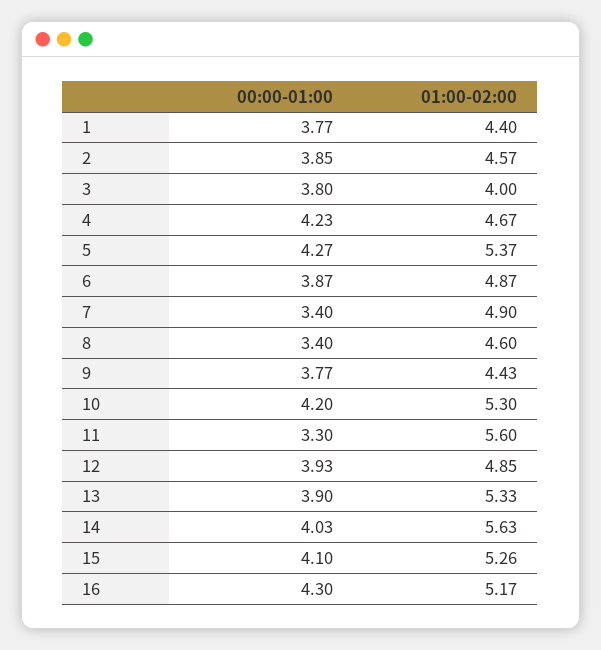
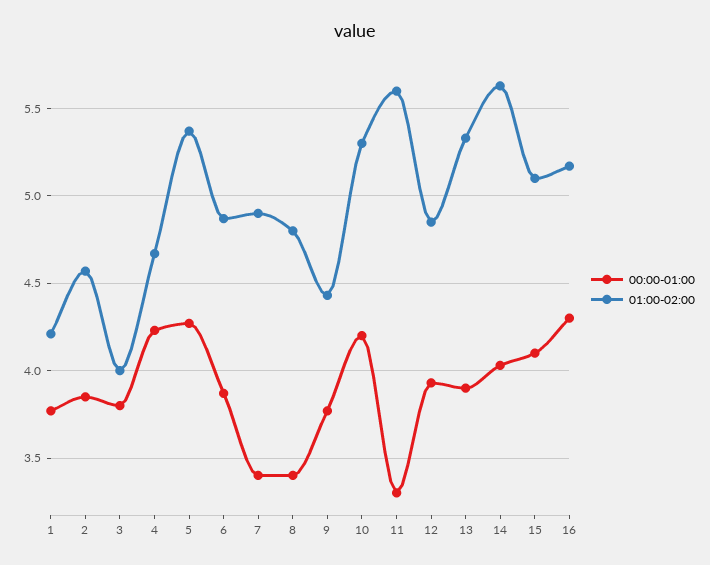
  {
    "00:00-01:00": {
      "1": 3.77,
      "2": 3.85,
      "3": 3.8,
      "4": 4.23,
      "5": 4.27,
      "6": 3.87,
      "7": 3.4,
      "8": 3.4,
      "9": 3.77,
      "10": 4.2,
      "11": 3.3,
      "12": 3.93,
      "13": 3.9,
      "14": 4.03,
      "15": 4.1,
      "16": 4.3
    },
    "01:00-02:00": {
-     "1": 4.4,
+     "1": 4.2,
      "2": 4.57,
      "3": 4,
      "4": 4.67,
      "5": 5.37,
      "6": 4.87,
      "7": 4.9,
-     "8": 4.6,
+     "8": 4.8,
      "9": 4.43,
      "10": 5.3,
      "11": 5.6,
      "12": 4.85,
      "13": 5.33,
      "14": 5.63,
-     "15": 5.26,
+     "15": 5.1,
      "16": 5.17
    }
  }

